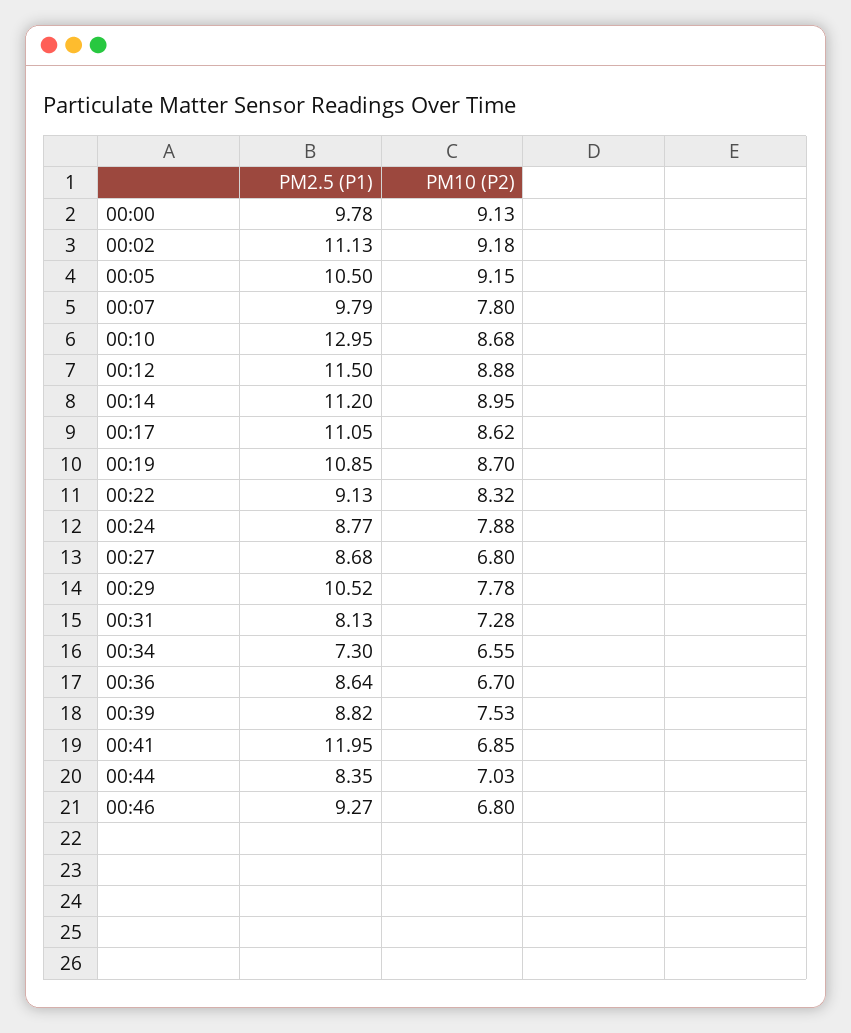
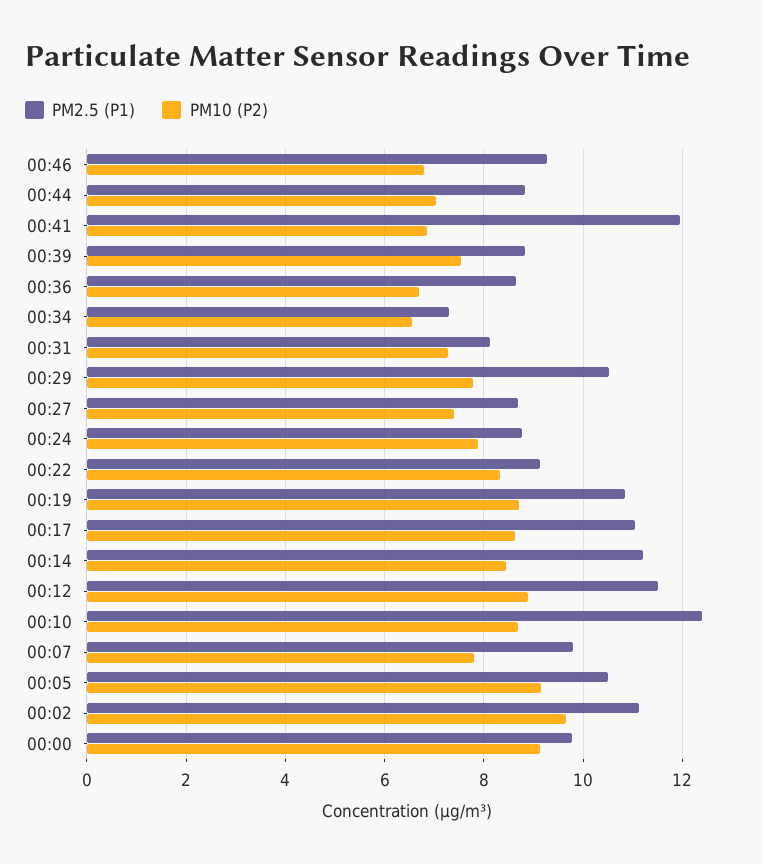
  {
    "PM2.5 (P1)": {
      "00:00": 9.78,
      "00:02": 11.13,
      "00:05": 10.5,
      "00:07": 9.79,
-     "00:10": 12.95,
+     "00:10": 12.4,
      "00:12": 11.5,
      "00:14": 11.2,
      "00:17": 11.05,
      "00:19": 10.85,
      "00:22": 9.13,
      "00:24": 8.77,
      "00:27": 8.68,
      "00:29": 10.52,
      "00:31": 8.13,
      "00:34": 7.3,
      "00:36": 8.64,
      "00:39": 8.82,
      "00:41": 11.95,
-     "00:44": 8.35,
+     "00:44": 8.8,
      "00:46": 9.27
    },
    "PM10 (P2)": {
      "00:00": 9.13,
-     "00:02": 9.18,
+     "00:02": 9.6,
      "00:05": 9.15,
      "00:07": 7.8,
      "00:10": 8.68,
      "00:12": 8.88,
-     "00:14": 8.95,
+     "00:14": 8.4,
      "00:17": 8.62,
      "00:19": 8.7,
      "00:22": 8.32,
      "00:24": 7.88,
-     "00:27": 6.8,
+     "00:27": 7.4,
      "00:29": 7.78,
      "00:31": 7.28,
      "00:34": 6.55,
      "00:36": 6.7,
      "00:39": 7.53,
      "00:41": 6.85,
      "00:44": 7.03,
      "00:46": 6.8
    }
  }

